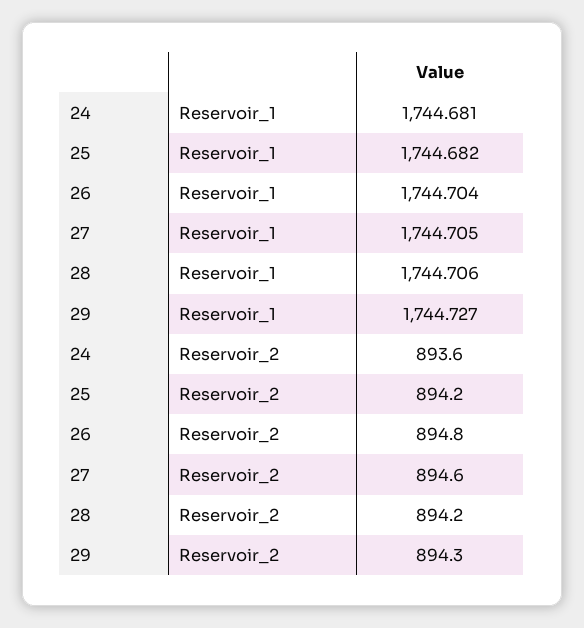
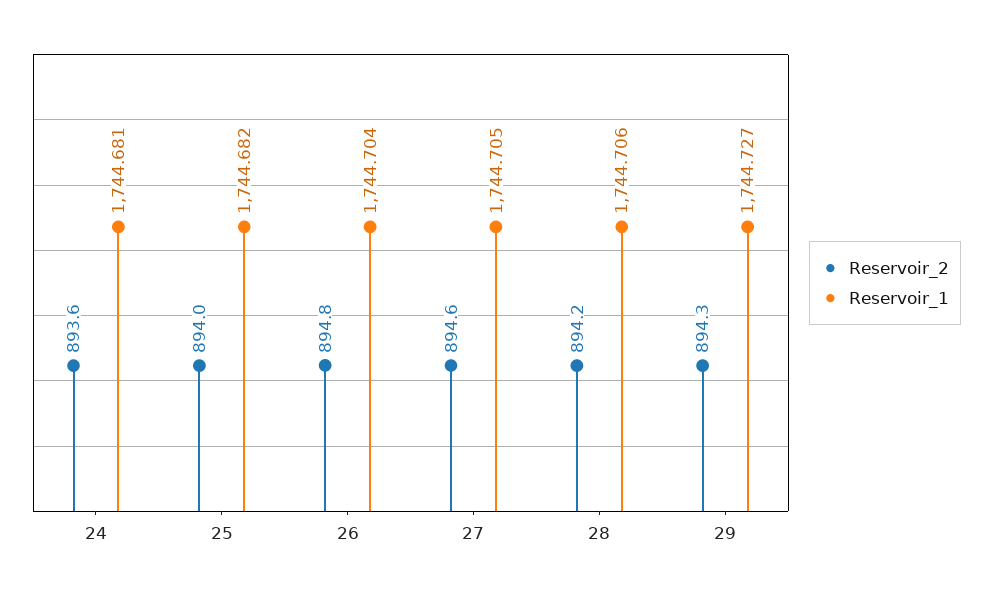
  {
    "Reservoir_1": {
      "24": 1744.681,
      "25": 1744.682,
      "26": 1744.704,
      "27": 1744.705,
      "28": 1744.706,
      "29": 1744.727
    },
    "Reservoir_2": {
      "24": 893.6,
-     "25": 894.2,
+     "25": 894,
      "26": 894.8,
      "27": 894.6,
      "28": 894.2,
      "29": 894.3
    }
  }

